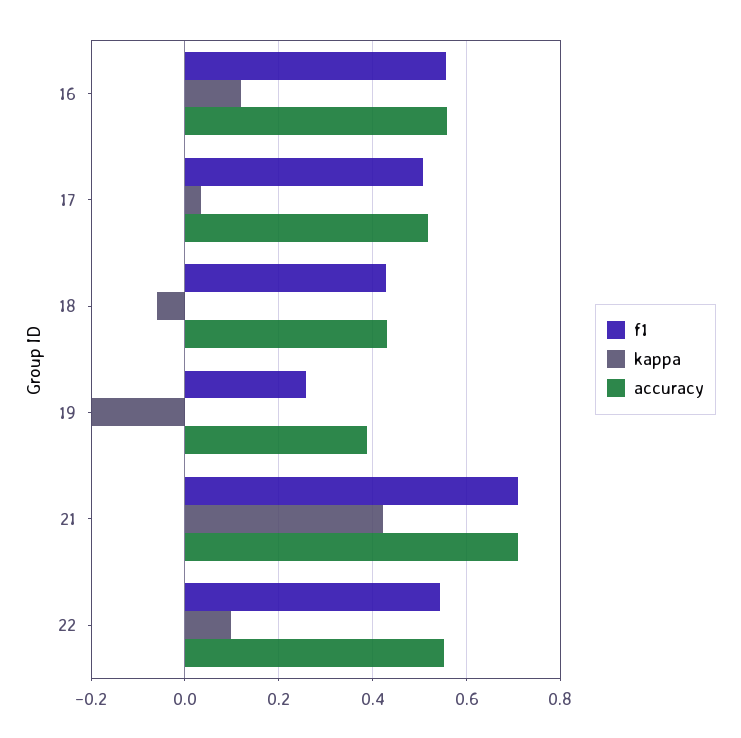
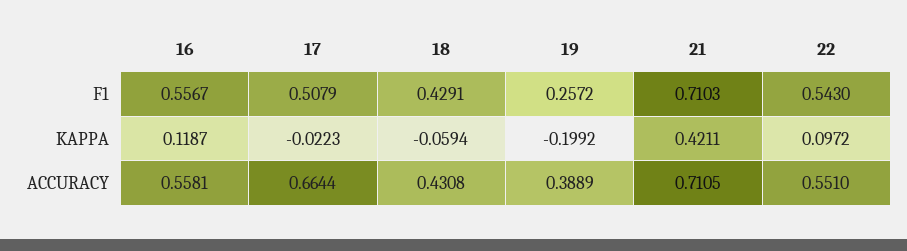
  {
    "f1": {
      "16": 0.5567,
      "17": 0.5079,
      "18": 0.4291,
      "19": 0.2572,
      "21": 0.7103,
      "22": 0.543
    },
    "kappa": {
      "16": 0.1187,
-     "17": 0.04,
+     "17": -0.0223,
      "18": -0.0594,
      "19": -0.1992,
      "21": 0.4211,
      "22": 0.0972
    },
    "accuracy": {
      "16": 0.5581,
-     "17": 0.52,
+     "17": 0.6644,
      "18": 0.4308,
      "19": 0.3889,
      "21": 0.7105,
      "22": 0.551
    }
  }

